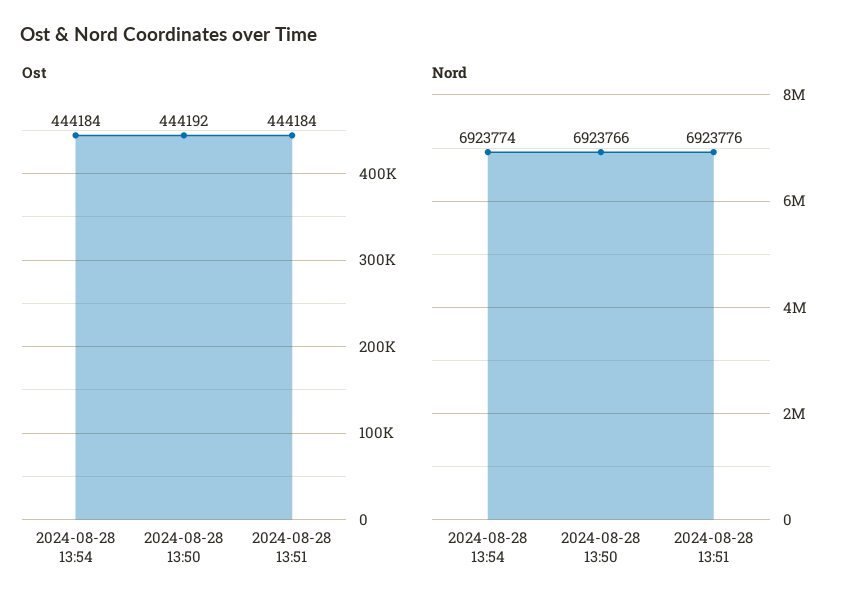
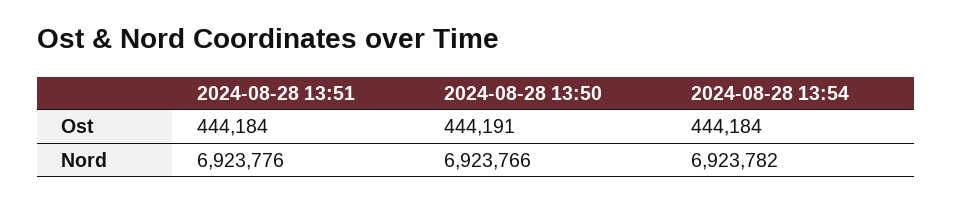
  {
    "Ost": {
      "2024-08-28 13:54": 444184,
-     "2024-08-28 13:50": 444192,
+     "2024-08-28 13:50": 444191,
      "2024-08-28 13:51": 444184
    },
    "Nord": {
-     "2024-08-28 13:54": 6923774,
+     "2024-08-28 13:54": 6923782,
      "2024-08-28 13:50": 6923766,
      "2024-08-28 13:51": 6923776
    }
  }

